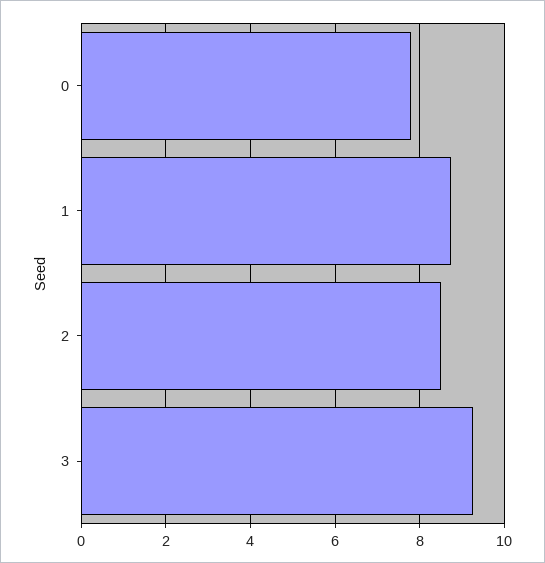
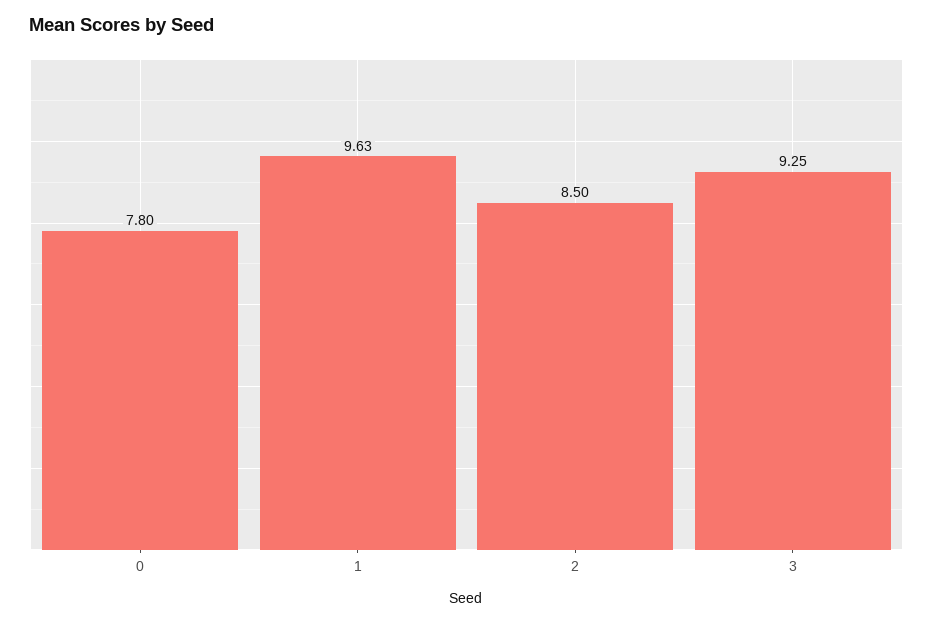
  {
    "0": 7.8,
-   "1": 8.8,
+   "1": 9.63,
    "2": 8.5,
    "3": 9.25
  }

